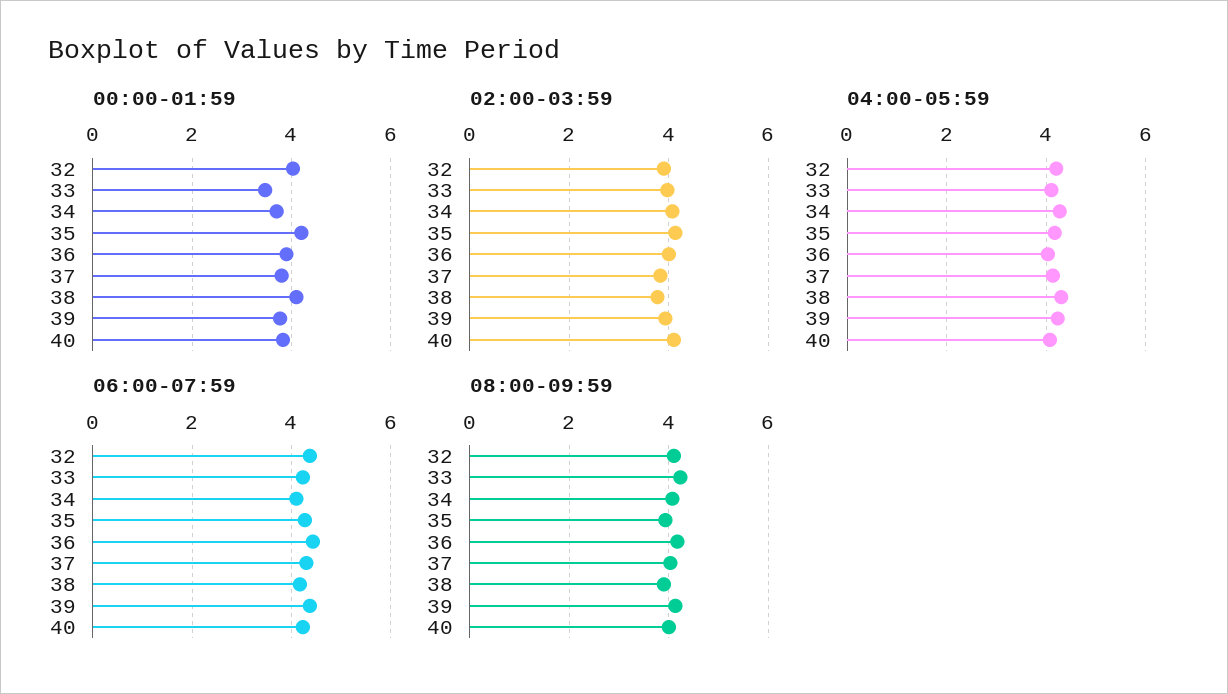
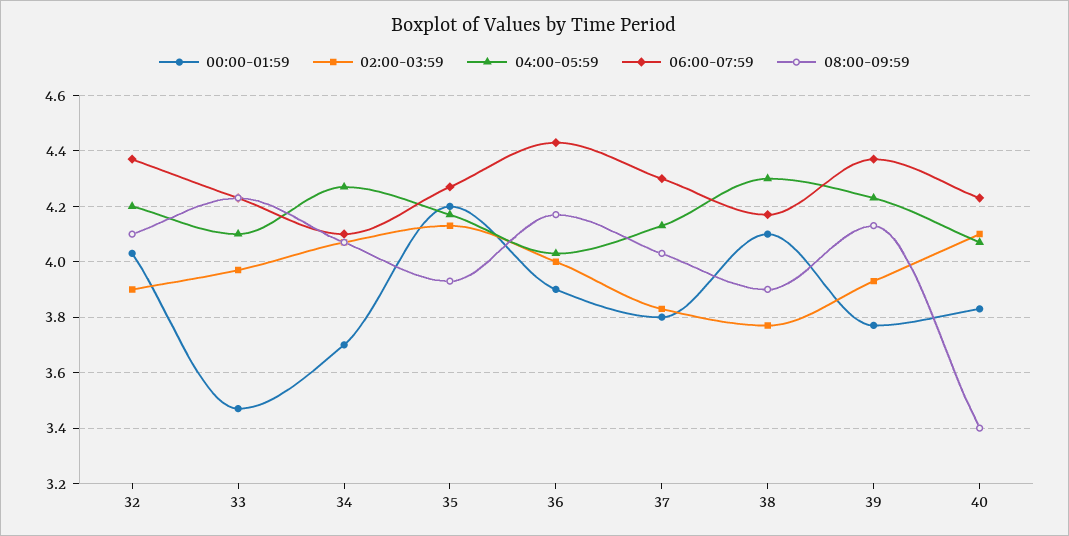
  {
    "00:00-01:59": {
      "32": 4.05,
      "33": 3.45,
      "34": 3.7,
      "35": 4.2,
      "36": 3.9,
      "37": 3.8,
      "38": 4.1,
      "39": 3.75,
      "40": 3.85
    },
    "02:00-03:59": {
      "32": 3.9,
      "33": 3.95,
      "34": 4.05,
      "35": 4.15,
      "36": 4,
      "37": 3.85,
      "38": 3.75,
      "39": 3.95,
      "40": 4.1
    },
    "04:00-05:59": {
      "32": 4.2,
      "33": 4.1,
      "34": 4.25,
      "35": 4.15,
      "36": 4.05,
      "37": 4.15,
      "38": 4.3,
      "39": 4.25,
      "40": 4.05
    },
    "06:00-07:59": {
      "32": 4.35,
      "33": 4.25,
      "34": 4.1,
      "35": 4.25,
      "36": 4.45,
      "37": 4.3,
      "38": 4.15,
      "39": 4.35,
      "40": 4.25
    },
    "08:00-09:59": {
      "32": 4.1,
      "33": 4.25,
      "34": 4.05,
      "35": 3.95,
      "36": 4.15,
      "37": 4.05,
      "38": 3.9,
      "39": 4.15,
-     "40": 4
+     "40": 3.4
    }
  }

